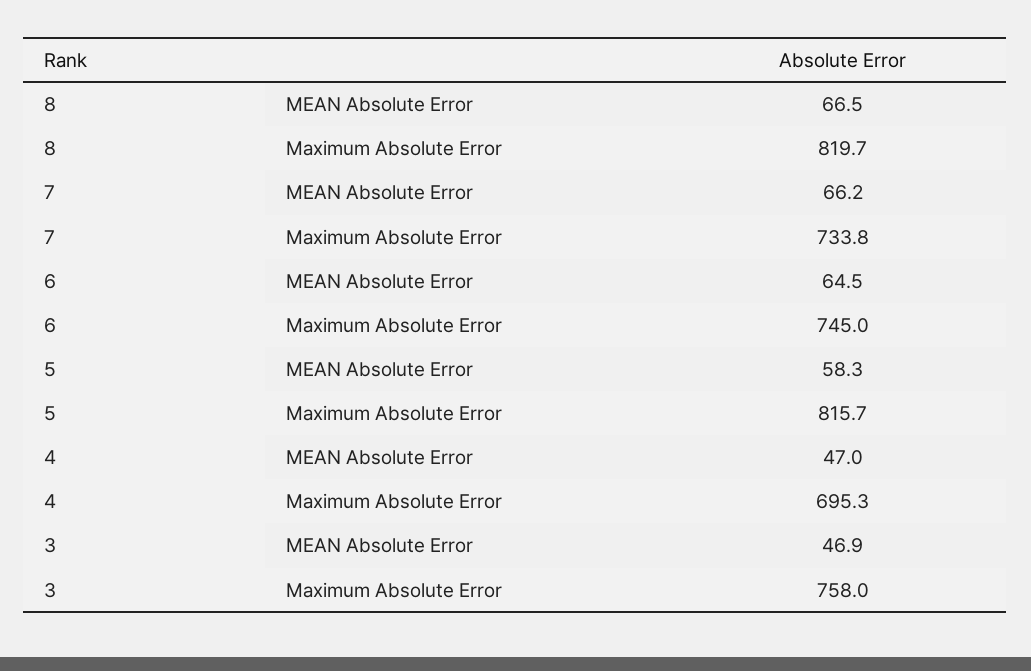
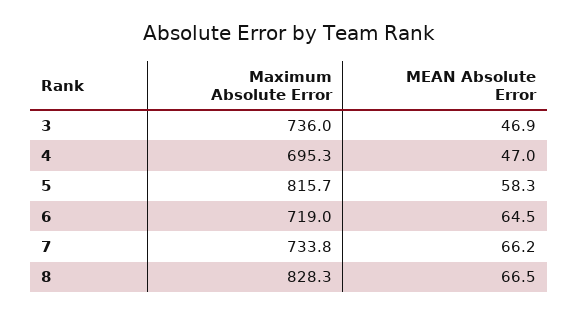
  {
    "8": {
      "MEAN Absolute Error": 66.5,
-     "Maximum Absolute Error": 819.7
+     "Maximum Absolute Error": 828.3
    },
    "7": {
      "MEAN Absolute Error": 66.2,
      "Maximum Absolute Error": 733.8
    },
    "6": {
      "MEAN Absolute Error": 64.5,
-     "Maximum Absolute Error": 745
+     "Maximum Absolute Error": 719
    },
    "5": {
      "MEAN Absolute Error": 58.3,
      "Maximum Absolute Error": 815.7
    },
    "4": {
      "MEAN Absolute Error": 47,
      "Maximum Absolute Error": 695.3
    },
    "3": {
      "MEAN Absolute Error": 46.9,
-     "Maximum Absolute Error": 758
+     "Maximum Absolute Error": 736
    }
  }

